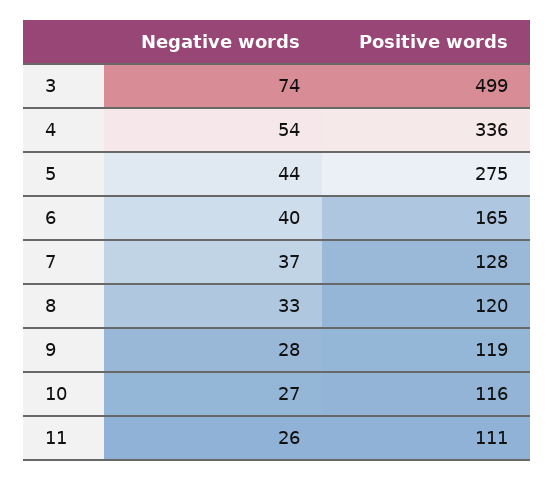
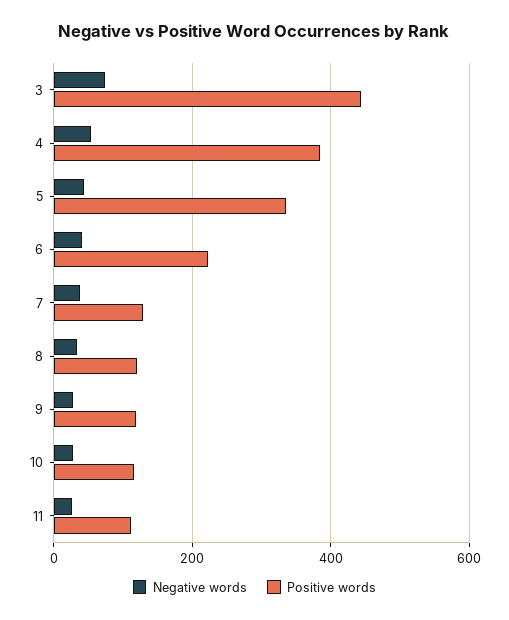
  {
    "Negative words": {
      "3": 74,
      "4": 54,
      "5": 44,
      "6": 40,
      "7": 37,
      "8": 33,
      "9": 28,
      "10": 27,
      "11": 26
    },
    "Positive words": {
-     "3": 499,
+     "3": 440,
-     "4": 336,
+     "4": 380,
-     "5": 275,
+     "5": 340,
-     "6": 165,
+     "6": 220,
      "7": 128,
      "8": 120,
      "9": 119,
      "10": 116,
      "11": 111
    }
  }

